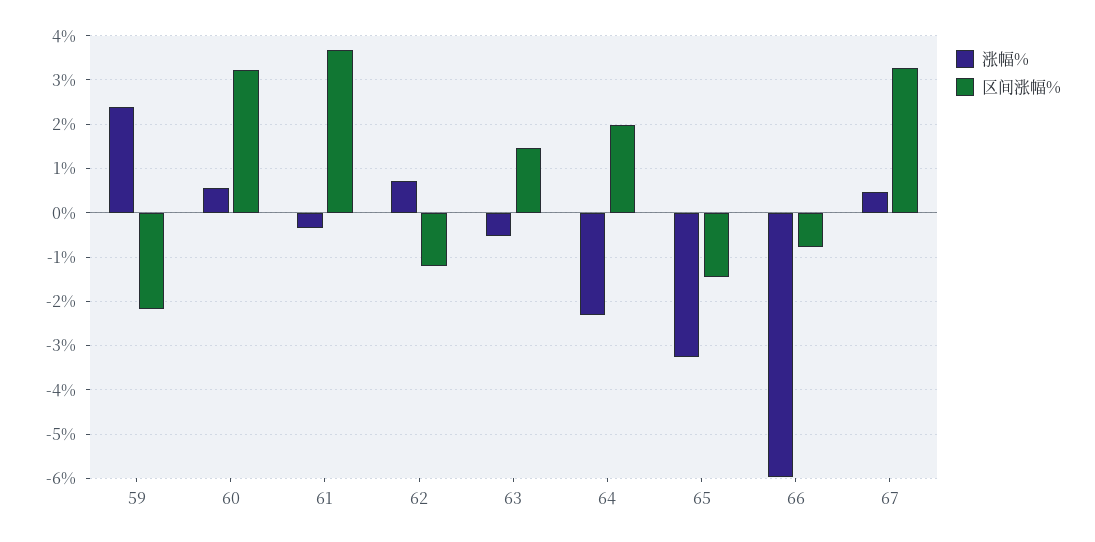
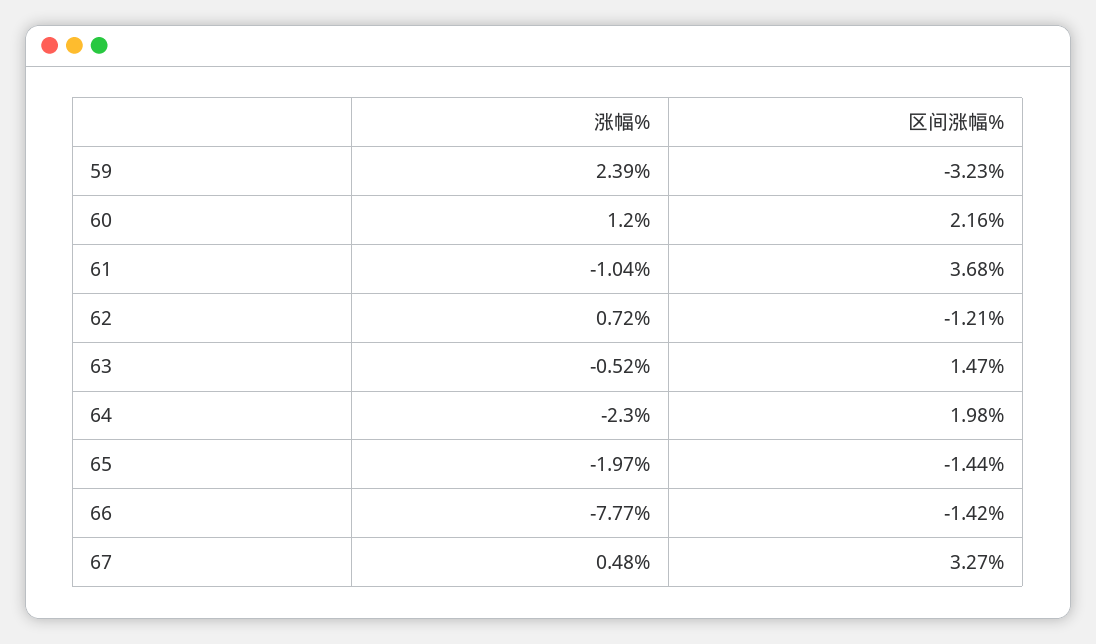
  {
    "涨幅%": {
      "59": 2.39,
-     "60": 0.6,
+     "60": 1.2,
-     "61": -0.4,
+     "61": -1.04,
      "62": 0.72,
      "63": -0.52,
      "64": -2.3,
-     "65": -3.2,
+     "65": -1.97,
-     "66": -6,
+     "66": -7.77,
      "67": 0.48
    },
    "区间涨幅%": {
-     "59": -2.2,
+     "59": -3.23,
-     "60": 3.2,
+     "60": 2.16,
      "61": 3.68,
      "62": -1.21,
      "63": 1.47,
      "64": 1.98,
      "65": -1.44,
-     "66": -0.8,
+     "66": -1.42,
      "67": 3.27
    }
  }

